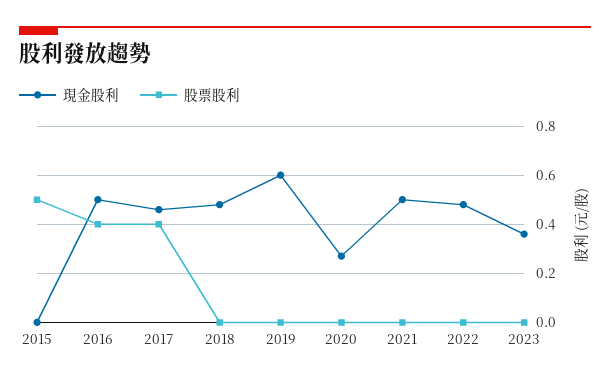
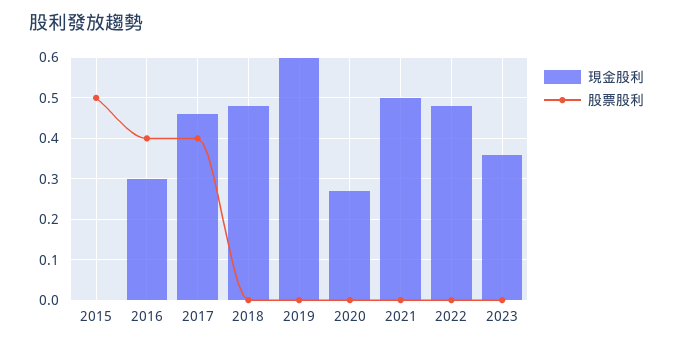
  {
    "現金股利": {
      "2015": 0,
-     "2016": 0.5,
+     "2016": 0.3,
      "2017": 0.45,
      "2018": 0.5,
      "2019": 0.6,
      "2020": 0.25,
      "2021": 0.5,
      "2022": 0.5,
      "2023": 0.35
    },
    "股票股利": {
      "2015": 0.5,
      "2016": 0.4,
      "2017": 0.4,
      "2018": 0,
      "2019": 0,
      "2020": 0,
      "2021": 0,
      "2022": 0,
      "2023": 0
    }
  }

